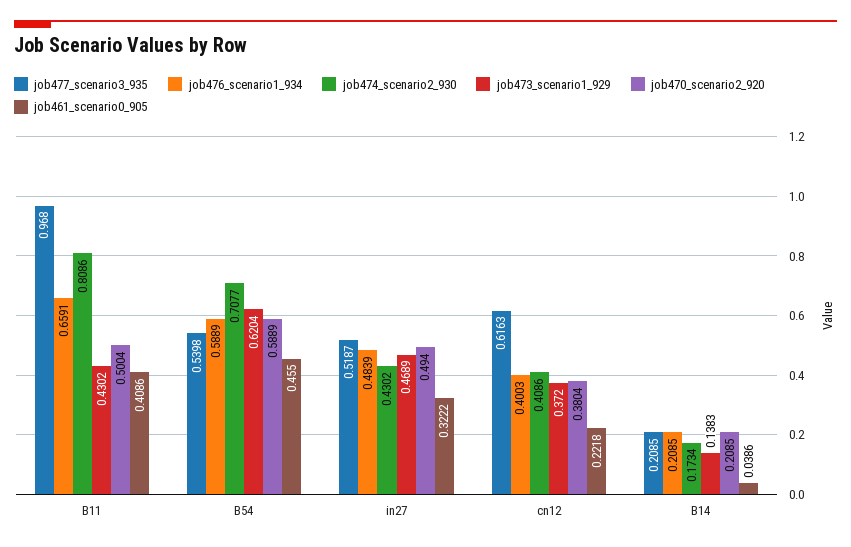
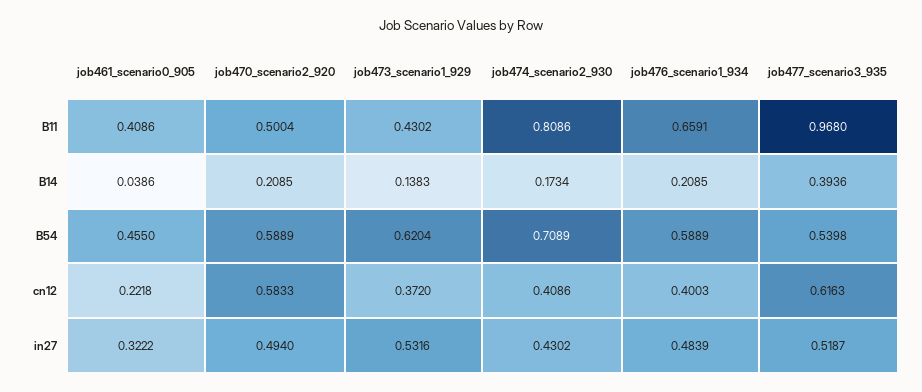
  {
    "job477_scenario3_935": {
      "B11": 0.968,
      "B54": 0.5398,
      "in27": 0.5187,
      "cn12": 0.6163,
-     "B14": 0.2085
+     "B14": 0.3936
    },
    "job476_scenario1_934": {
      "B11": 0.6591,
      "B54": 0.5889,
      "in27": 0.4839,
      "cn12": 0.4003,
      "B14": 0.2085
    },
    "job474_scenario2_930": {
      "B11": 0.8086,
-     "B54": 0.7077,
+     "B54": 0.7089,
      "in27": 0.4302,
      "cn12": 0.4086,
      "B14": 0.1734
    },
    "job473_scenario1_929": {
      "B11": 0.4302,
      "B54": 0.6204,
-     "in27": 0.4689,
+     "in27": 0.5316,
      "cn12": 0.372,
      "B14": 0.1383
    },
    "job470_scenario2_920": {
      "B11": 0.5004,
      "B54": 0.5889,
      "in27": 0.494,
-     "cn12": 0.3804,
+     "cn12": 0.5833,
      "B14": 0.2085
    },
    "job461_scenario0_905": {
      "B11": 0.4086,
      "B54": 0.455,
      "in27": 0.3222,
      "cn12": 0.2218,
      "B14": 0.0386
    }
  }

